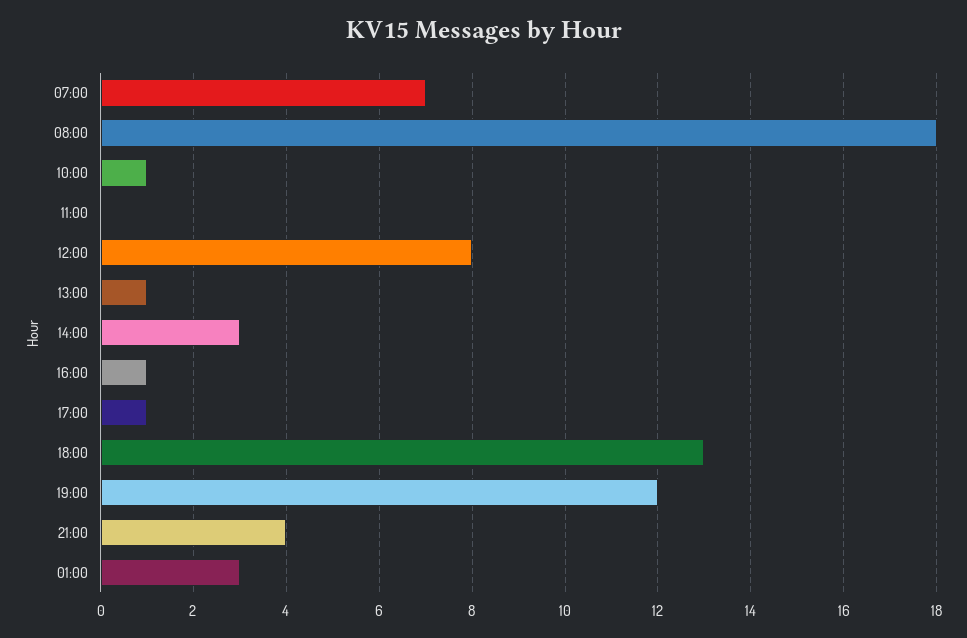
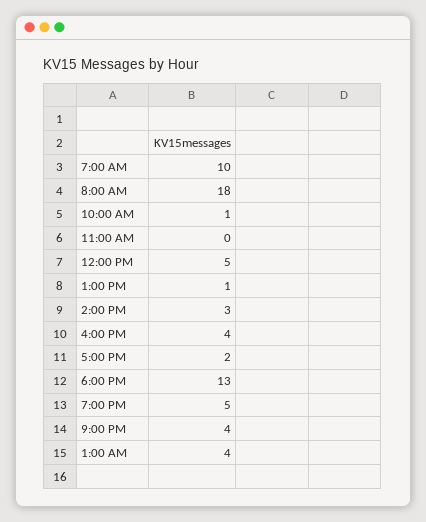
  {
-   "07:00": 7,
+   "07:00": 10,
    "08:00": 18,
    "10:00": 1,
    "11:00": 0,
-   "12:00": 8,
+   "12:00": 5,
    "13:00": 1,
    "14:00": 3,
-   "16:00": 1,
+   "16:00": 4,
-   "17:00": 1,
+   "17:00": 2,
    "18:00": 13,
-   "19:00": 12,
+   "19:00": 5,
    "21:00": 4,
-   "01:00": 3
+   "01:00": 4
  }

